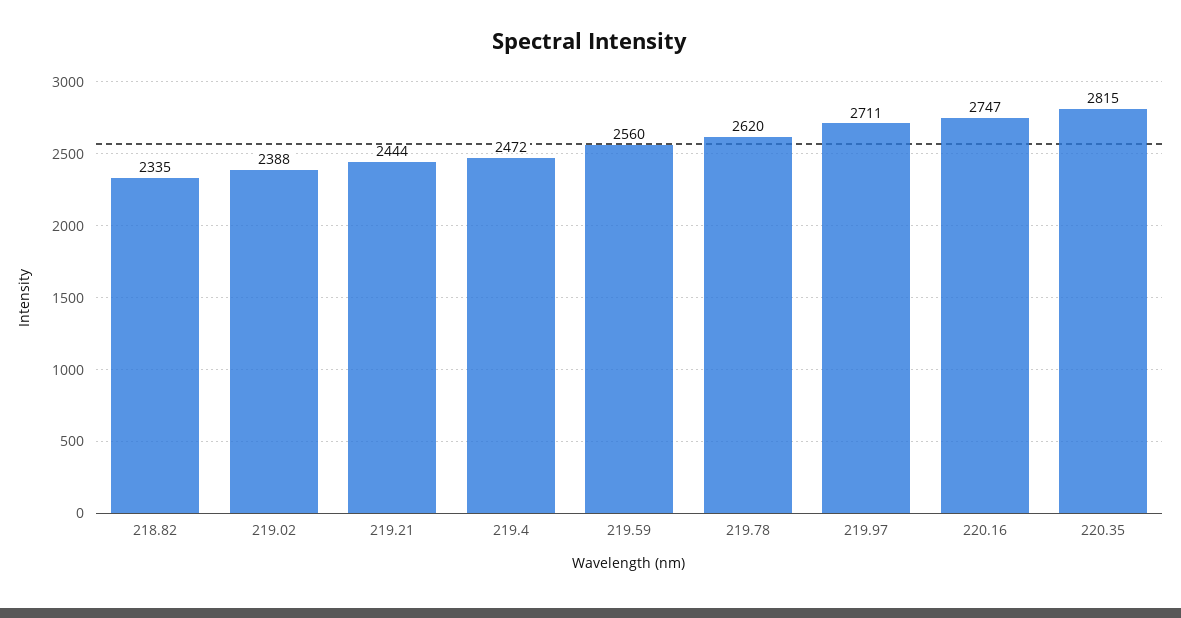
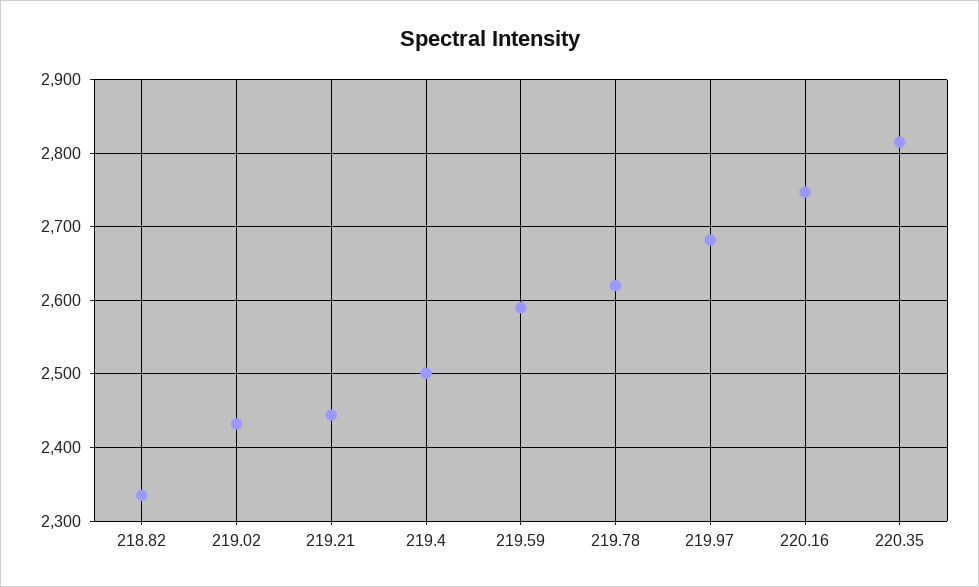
  {
    "218.82": 2335,
-   "219.02": 2388,
+   "219.02": 2430,
    "219.21": 2444,
-   "219.4": 2472,
+   "219.4": 2500,
-   "219.59": 2560,
+   "219.59": 2590,
    "219.78": 2620,
-   "219.97": 2711,
+   "219.97": 2680,
    "220.16": 2747,
    "220.35": 2815
  }

